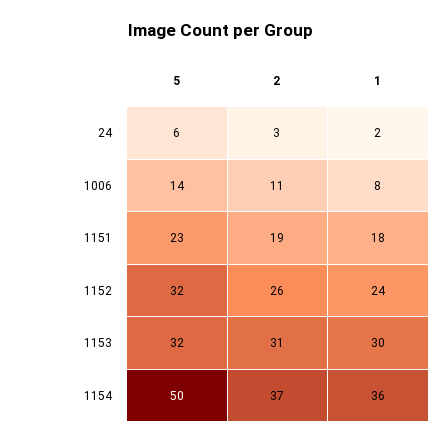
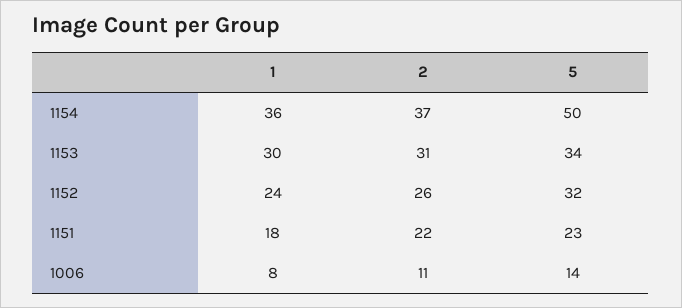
  {
    "5": {
-     "24": 6,
      "1006": 14,
      "1151": 23,
      "1152": 32,
-     "1153": 32,
+     "1153": 34,
      "1154": 50
    },
    "2": {
-     "24": 3,
      "1006": 11,
-     "1151": 19,
+     "1151": 22,
      "1152": 26,
      "1153": 31,
      "1154": 37
    },
    "1": {
-     "24": 2,
      "1006": 8,
      "1151": 18,
      "1152": 24,
      "1153": 30,
      "1154": 36
    }
  }

